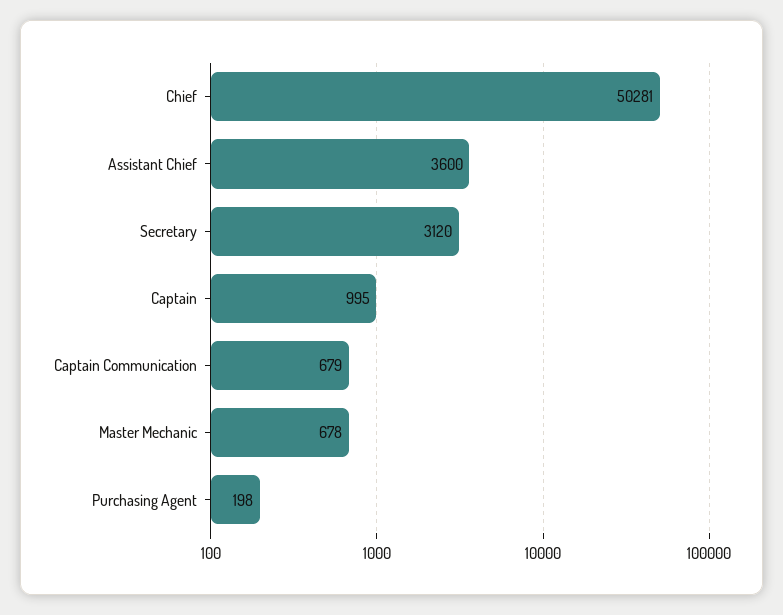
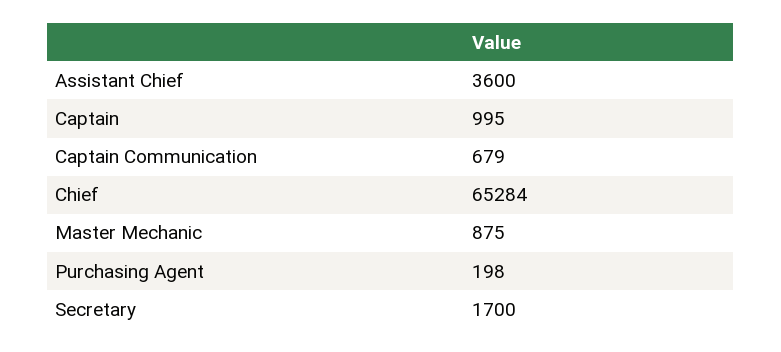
  {
-   "Chief": 50281,
+   "Chief": 65284,
    "Assistant Chief": 3600,
-   "Secretary": 3120,
+   "Secretary": 1700,
    "Captain": 995,
    "Captain Communication": 679,
-   "Master Mechanic": 678,
+   "Master Mechanic": 875,
    "Purchasing Agent": 198
  }

